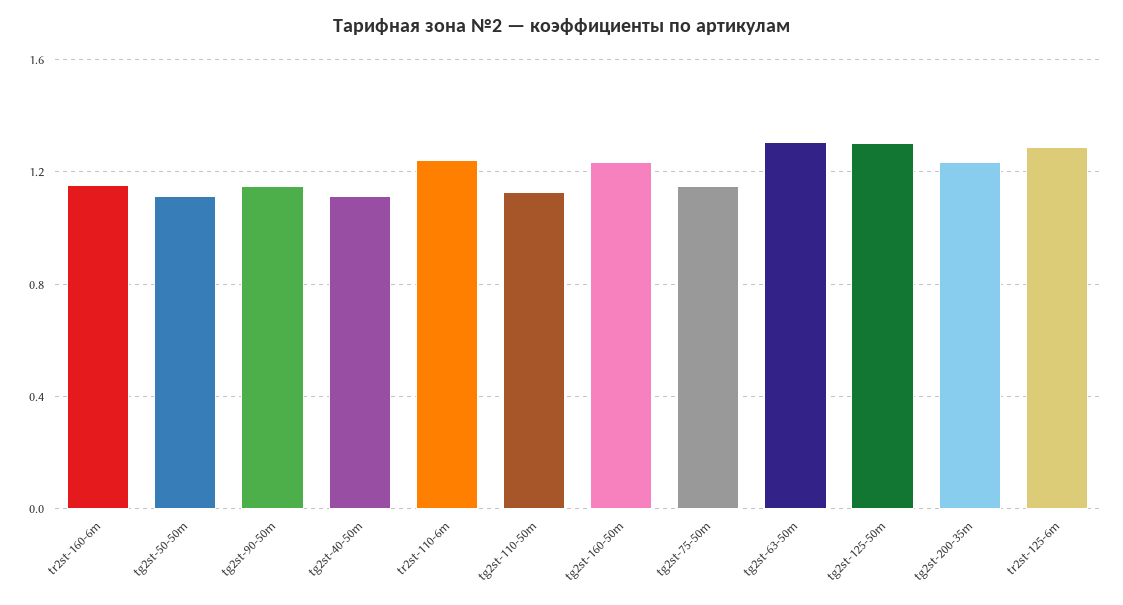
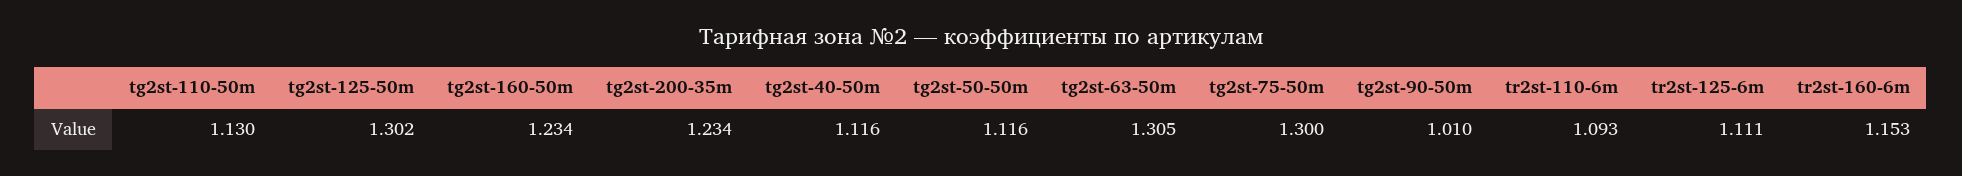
  {
    "tr2st-160-6m": 1.153,
    "tg2st-50-50m": 1.116,
-   "tg2st-90-50m": 1.15,
+   "tg2st-90-50m": 1.01,
    "tg2st-40-50m": 1.116,
-   "tr2st-110-6m": 1.25,
+   "tr2st-110-6m": 1.093,
    "tg2st-110-50m": 1.13,
    "tg2st-160-50m": 1.234,
-   "tg2st-75-50m": 1.15,
+   "tg2st-75-50m": 1.3,
    "tg2st-63-50m": 1.305,
    "tg2st-125-50m": 1.302,
    "tg2st-200-35m": 1.234,
-   "tr2st-125-6m": 1.3
+   "tr2st-125-6m": 1.111
  }

